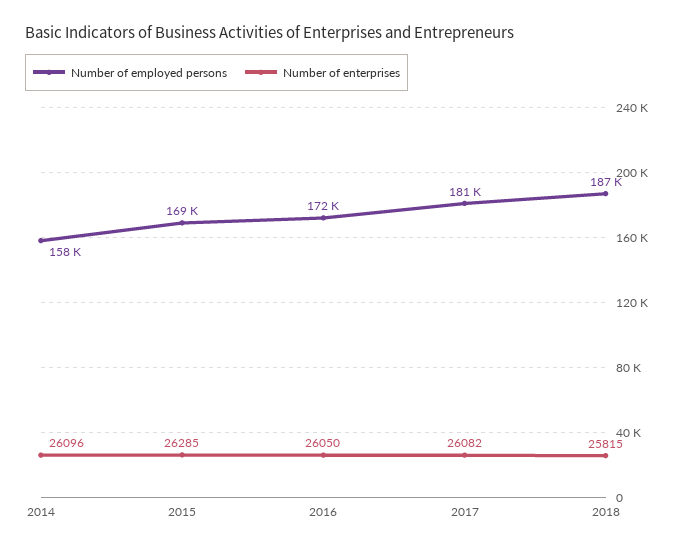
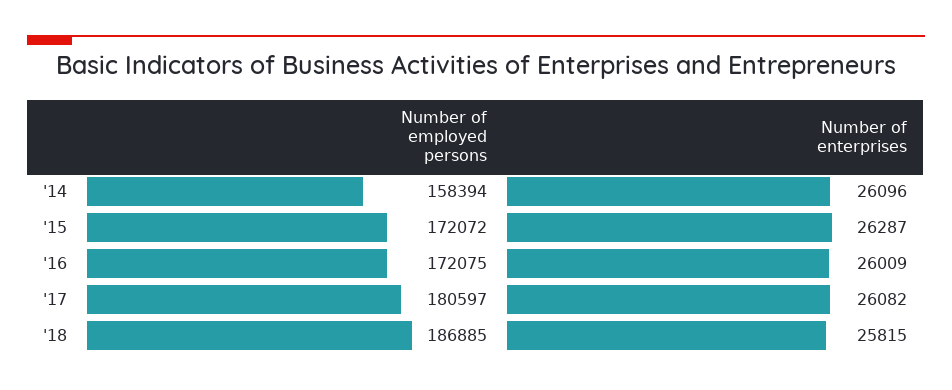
  {
    "Number of employed persons": {
      "2014": 158394,
-     "2015": 169000,
+     "2015": 172072,
      "2016": 172075,
      "2017": 180597,
      "2018": 186885
    },
    "Number of enterprises": {
      "2014": 26096,
-     "2015": 26285,
+     "2015": 26287,
-     "2016": 26050,
+     "2016": 26009,
      "2017": 26082,
      "2018": 25815
    }
  }

